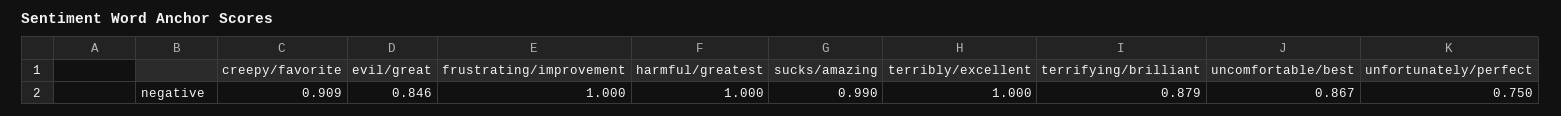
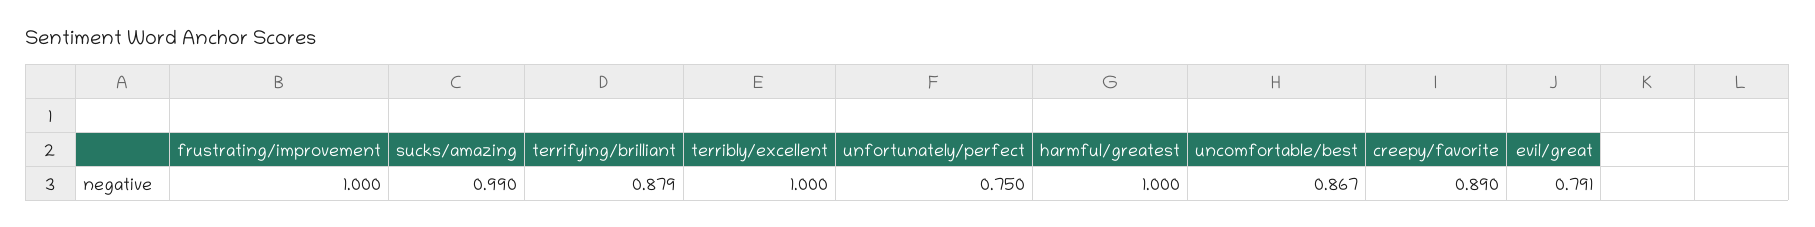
  {
-   "creepy/favorite": 0.909,
+   "creepy/favorite": 0.89,
-   "evil/great": 0.846,
+   "evil/great": 0.791,
    "frustrating/improvement": 1,
    "harmful/greatest": 1,
    "sucks/amazing": 0.99,
    "terribly/excellent": 1,
    "terrifying/brilliant": 0.879,
    "uncomfortable/best": 0.867,
    "unfortunately/perfect": 0.75
  }

